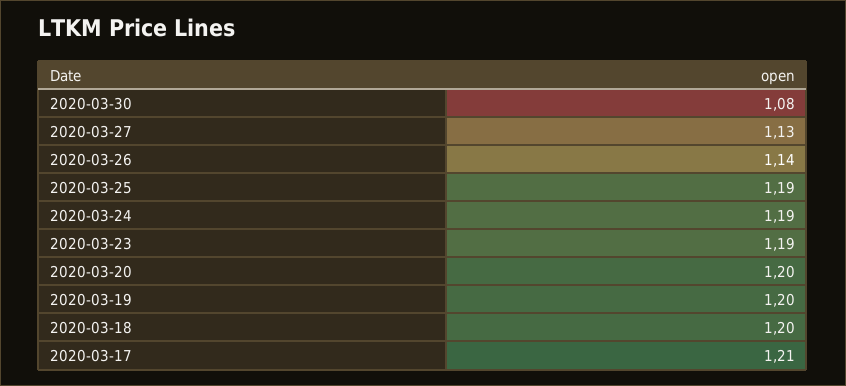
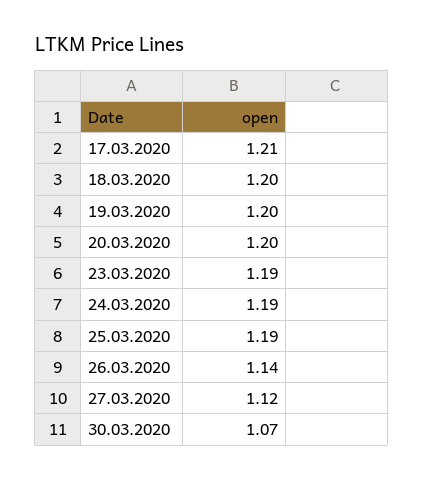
  {
-   "2020-03-30": 1.08,
+   "2020-03-30": 1.07,
-   "2020-03-27": 1.13,
+   "2020-03-27": 1.12,
    "2020-03-26": 1.14,
    "2020-03-25": 1.19,
    "2020-03-24": 1.19,
    "2020-03-23": 1.19,
    "2020-03-20": 1.2,
    "2020-03-19": 1.2,
    "2020-03-18": 1.2,
    "2020-03-17": 1.21
  }

